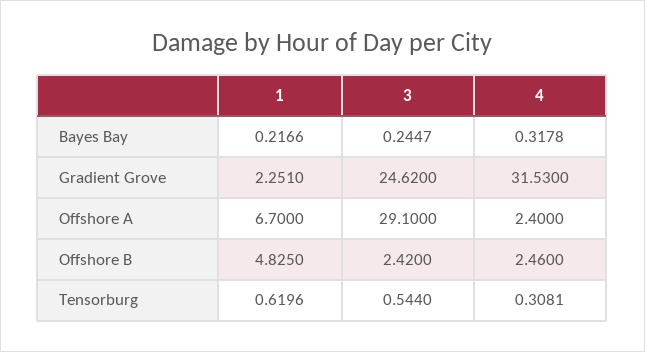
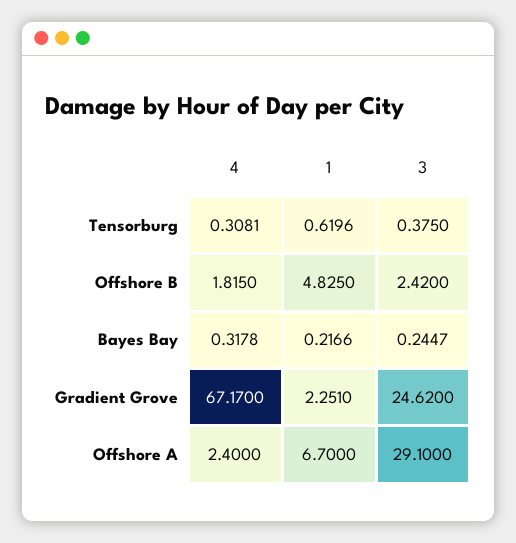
  {
    "1": {
      "Bayes Bay": 0.2166,
      "Gradient Grove": 2.251,
      "Offshore A": 6.7,
      "Offshore B": 4.825,
      "Tensorburg": 0.6196
    },
    "3": {
      "Bayes Bay": 0.2447,
      "Gradient Grove": 24.62,
      "Offshore A": 29.1,
      "Offshore B": 2.42,
-     "Tensorburg": 0.544
+     "Tensorburg": 0.375
    },
    "4": {
      "Bayes Bay": 0.3178,
-     "Gradient Grove": 31.53,
+     "Gradient Grove": 67.17,
      "Offshore A": 2.4,
-     "Offshore B": 2.46,
+     "Offshore B": 1.815,
      "Tensorburg": 0.3081
    }
  }

